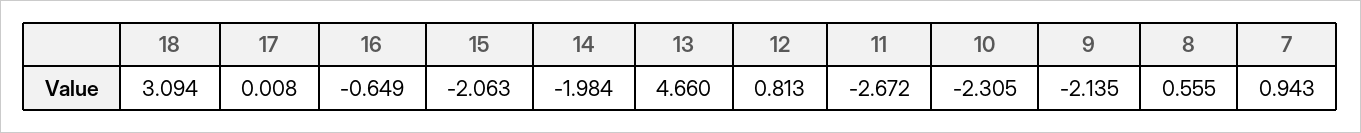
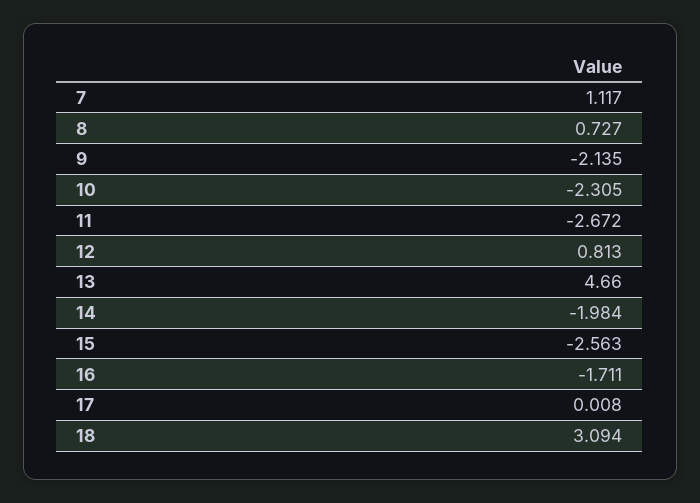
  {
    "18": 3.094,
    "17": 0.008,
-   "16": -0.649,
+   "16": -1.711,
-   "15": -2.063,
+   "15": -2.563,
    "14": -1.984,
    "13": 4.66,
    "12": 0.813,
    "11": -2.672,
    "10": -2.305,
    "9": -2.135,
-   "8": 0.555,
+   "8": 0.727,
-   "7": 0.943
+   "7": 1.117
  }

